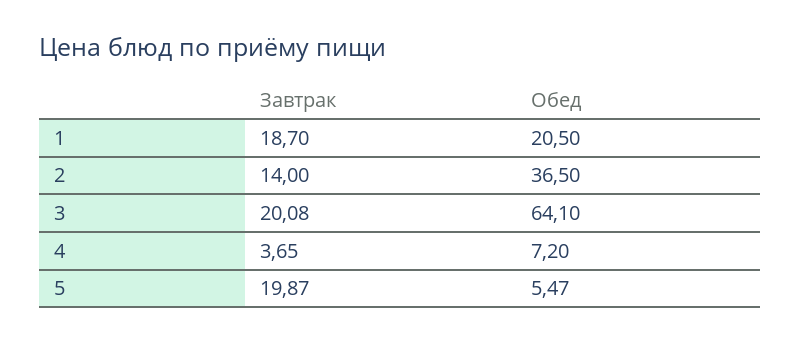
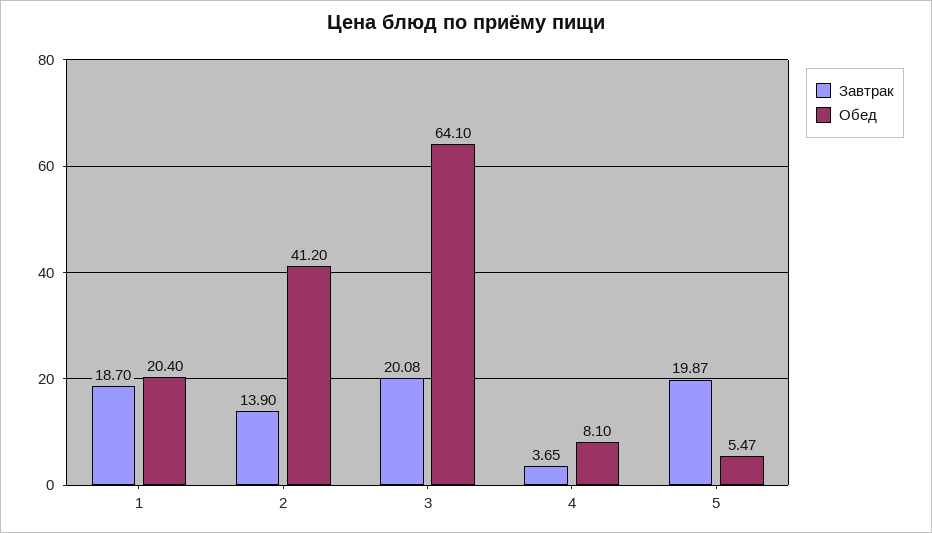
  {
    "Завтрак": {
      "1": 18.7,
-     "2": 14,
+     "2": 13.9,
      "3": 20.08,
      "4": 3.65,
      "5": 19.87
    },
    "Обед": {
-     "1": 20.5,
+     "1": 20.4,
-     "2": 36.5,
+     "2": 41.2,
      "3": 64.1,
-     "4": 7.2,
+     "4": 8.1,
      "5": 5.47
    }
  }

